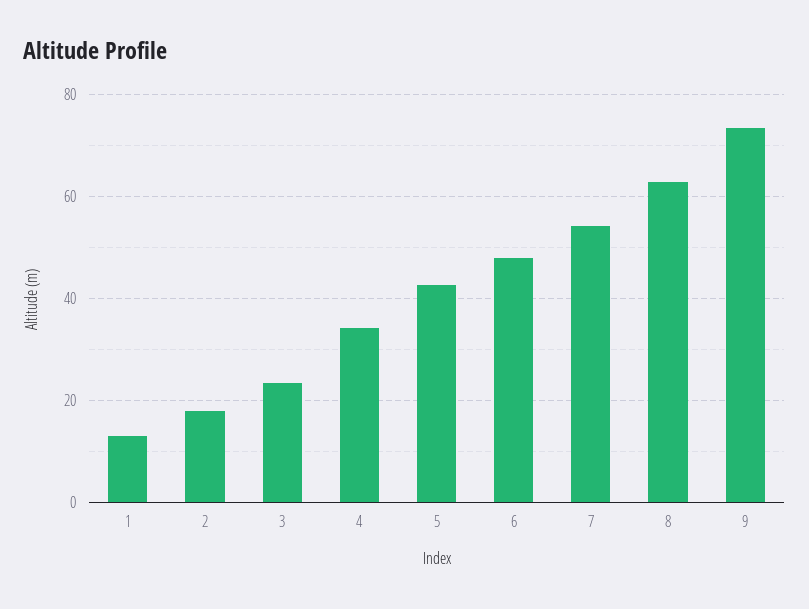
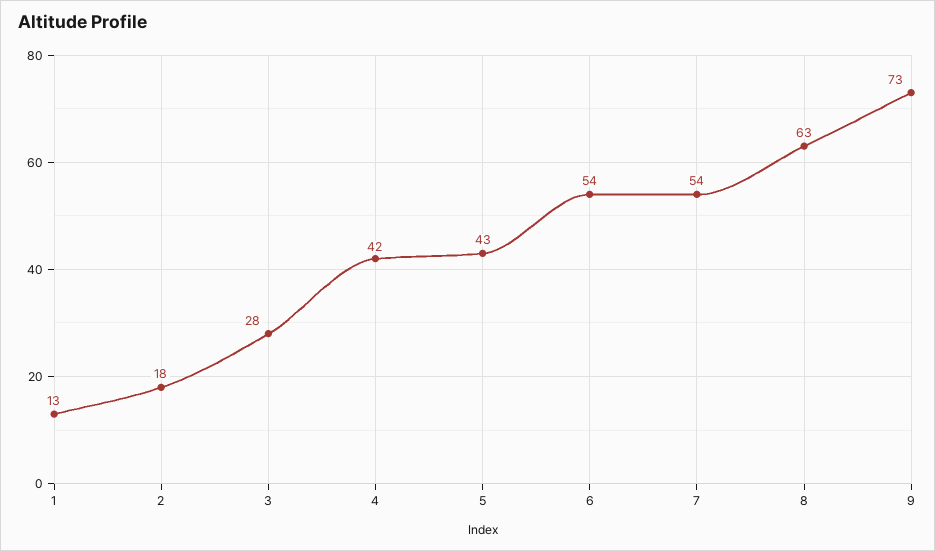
  {
    "1": 13,
    "2": 18,
-   "3": 24,
+   "3": 28,
-   "4": 34,
+   "4": 42,
    "5": 43,
-   "6": 48,
+   "6": 54,
    "7": 54,
    "8": 63,
    "9": 73
  }

